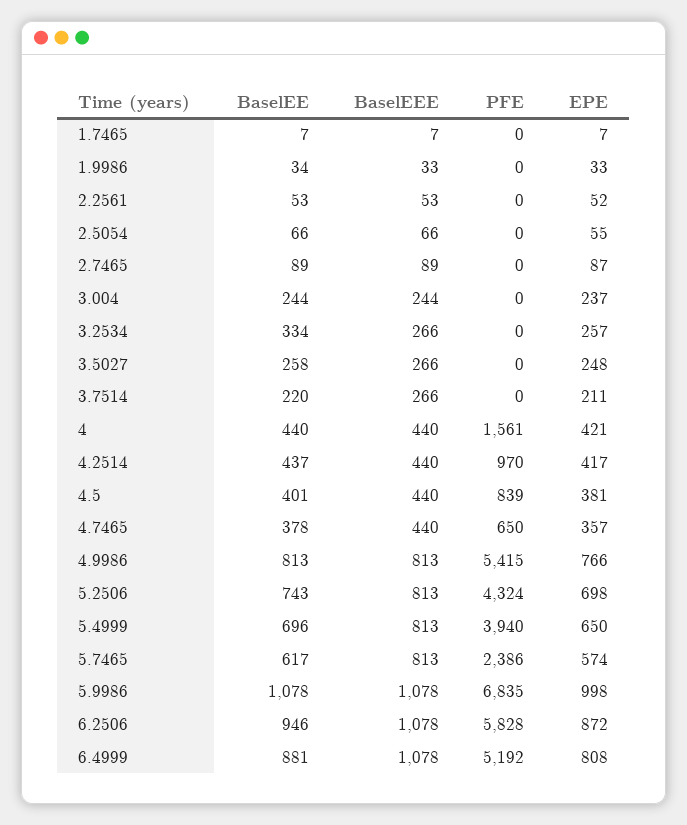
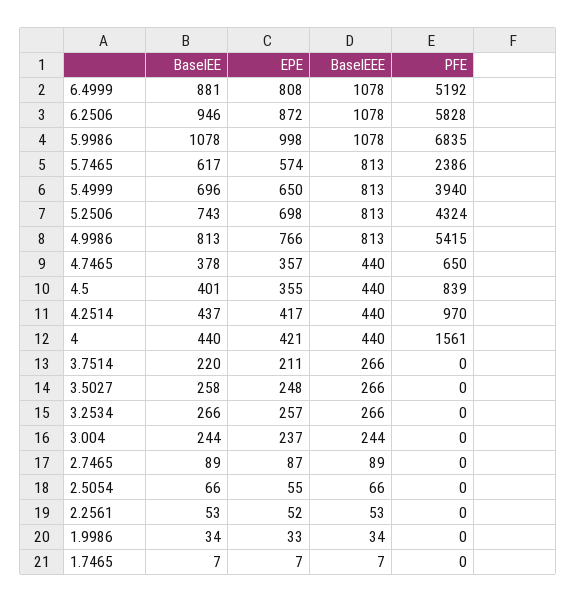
  {
    "BaselEE": {
      "1.7465": 7,
      "1.9986": 34,
      "2.2561": 53,
      "2.5054": 66,
      "2.7465": 89,
      "3.004": 244,
-     "3.2534": 334,
+     "3.2534": 266,
      "3.5027": 258,
      "3.7514": 220,
      "4": 440,
      "4.2514": 437,
      "4.5": 401,
      "4.7465": 378,
      "4.9986": 813,
      "5.2506": 743,
      "5.4999": 696,
      "5.7465": 617,
      "5.9986": 1078,
      "6.2506": 946,
      "6.4999": 881
    },
    "BaselEEE": {
      "1.7465": 7,
-     "1.9986": 33,
+     "1.9986": 34,
      "2.2561": 53,
      "2.5054": 66,
      "2.7465": 89,
      "3.004": 244,
      "3.2534": 266,
      "3.5027": 266,
      "3.7514": 266,
      "4": 440,
      "4.2514": 440,
      "4.5": 440,
      "4.7465": 440,
      "4.9986": 813,
      "5.2506": 813,
      "5.4999": 813,
      "5.7465": 813,
      "5.9986": 1078,
      "6.2506": 1078,
      "6.4999": 1078
    },
    "PFE": {
      "1.7465": 0,
      "1.9986": 0,
      "2.2561": 0,
      "2.5054": 0,
      "2.7465": 0,
      "3.004": 0,
      "3.2534": 0,
      "3.5027": 0,
      "3.7514": 0,
      "4": 1561,
      "4.2514": 970,
      "4.5": 839,
      "4.7465": 650,
      "4.9986": 5415,
      "5.2506": 4324,
      "5.4999": 3940,
      "5.7465": 2386,
      "5.9986": 6835,
      "6.2506": 5828,
      "6.4999": 5192
    },
    "EPE": {
      "1.7465": 7,
      "1.9986": 33,
      "2.2561": 52,
      "2.5054": 55,
      "2.7465": 87,
      "3.004": 237,
      "3.2534": 257,
      "3.5027": 248,
      "3.7514": 211,
      "4": 421,
      "4.2514": 417,
-     "4.5": 381,
+     "4.5": 355,
      "4.7465": 357,
      "4.9986": 766,
      "5.2506": 698,
      "5.4999": 650,
      "5.7465": 574,
      "5.9986": 998,
      "6.2506": 872,
      "6.4999": 808
    }
  }

